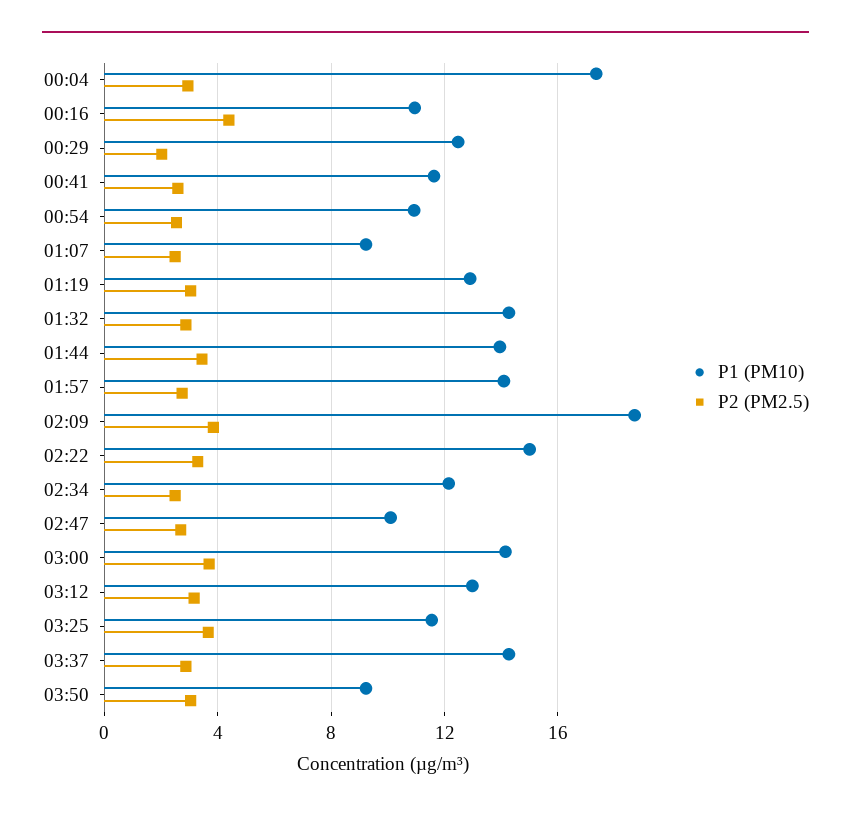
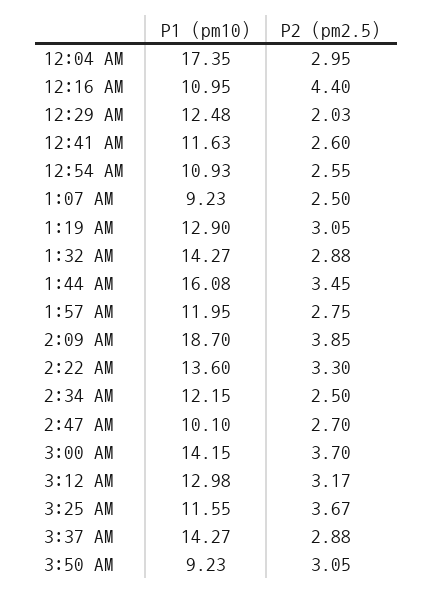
  {
    "P1 (PM10)": {
      "00:04": 17.35,
      "00:16": 10.95,
      "00:29": 12.48,
      "00:41": 11.63,
      "00:54": 10.93,
      "01:07": 9.23,
      "01:19": 12.9,
      "01:32": 14.27,
-     "01:44": 14,
+     "01:44": 16.08,
-     "01:57": 14,
+     "01:57": 11.95,
      "02:09": 18.7,
-     "02:22": 15,
+     "02:22": 13.6,
      "02:34": 12.15,
      "02:47": 10.1,
      "03:00": 14.15,
      "03:12": 12.98,
      "03:25": 11.55,
      "03:37": 14.27,
      "03:50": 9.23
    },
    "P2 (PM2.5)": {
      "00:04": 2.95,
      "00:16": 4.4,
      "00:29": 2.03,
      "00:41": 2.6,
      "00:54": 2.55,
      "01:07": 2.5,
      "01:19": 3.05,
      "01:32": 2.88,
      "01:44": 3.45,
      "01:57": 2.75,
      "02:09": 3.85,
      "02:22": 3.3,
      "02:34": 2.5,
      "02:47": 2.7,
      "03:00": 3.7,
      "03:12": 3.17,
      "03:25": 3.67,
      "03:37": 2.88,
      "03:50": 3.05
    }
  }

